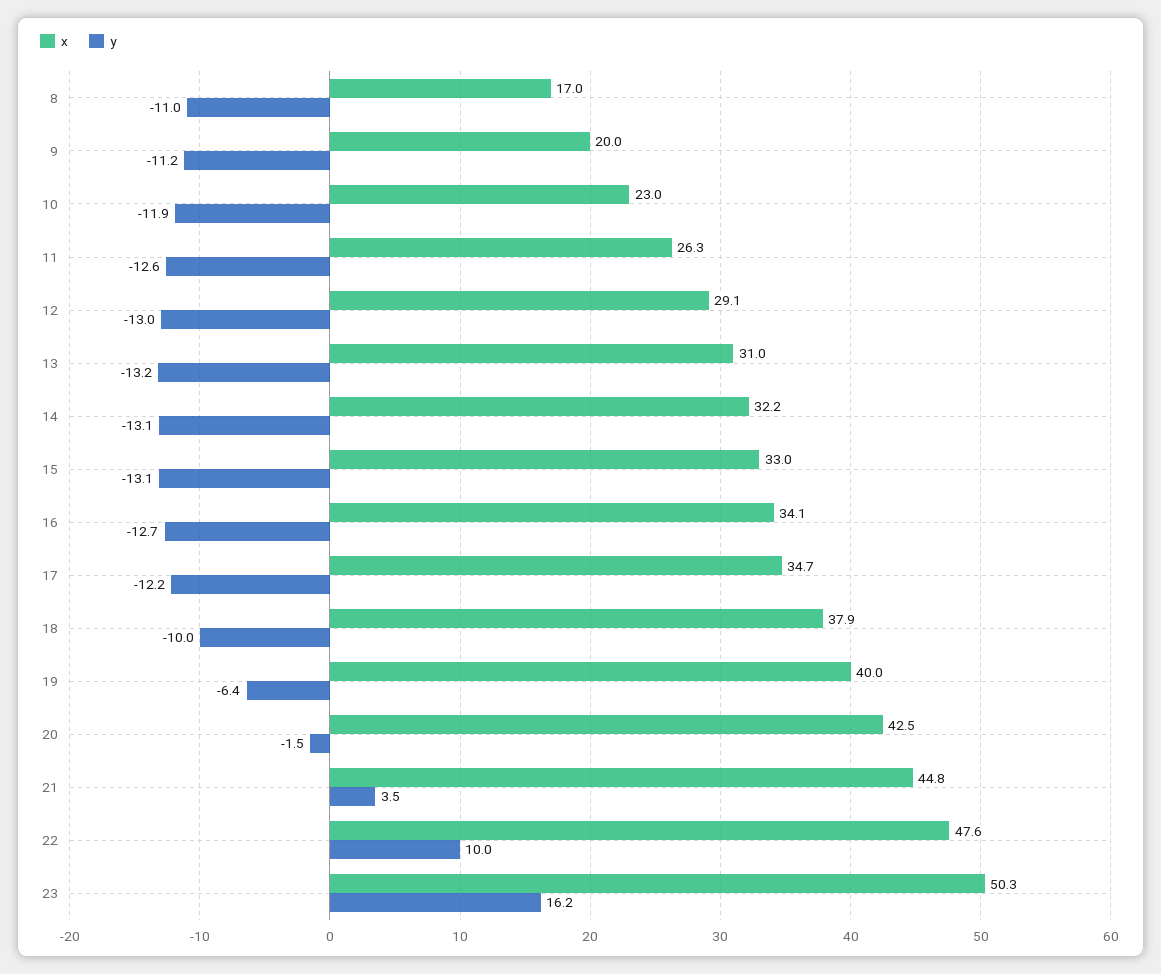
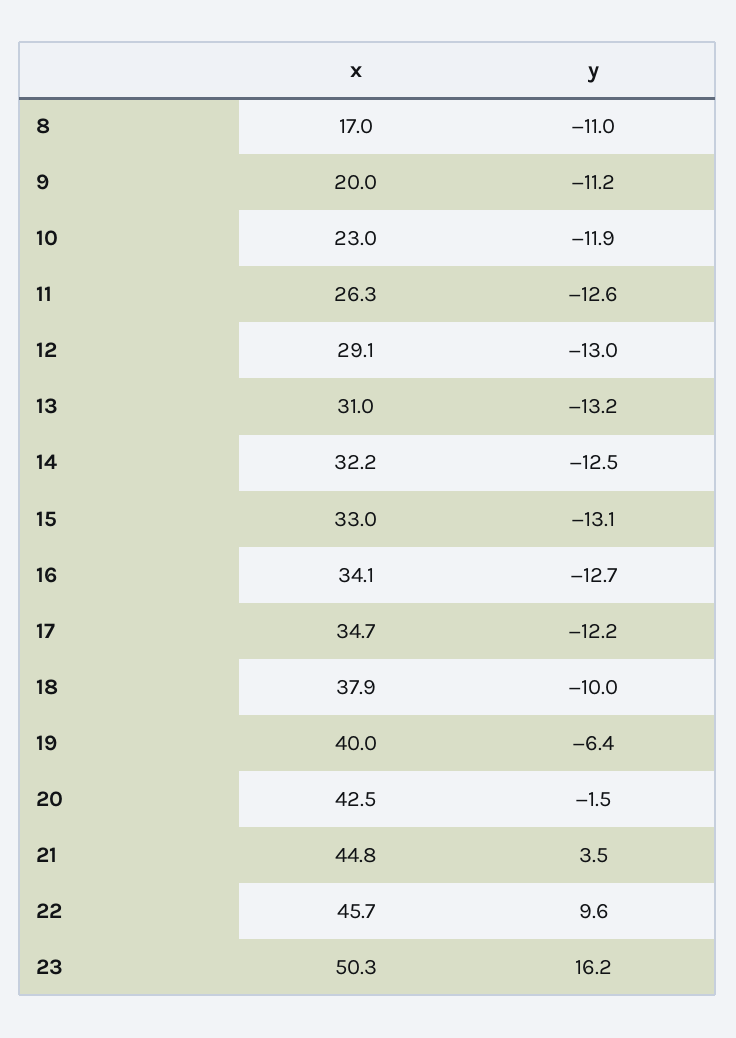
  {
    "x": {
      "8": 17,
      "9": 20,
      "10": 23,
      "11": 26.3,
      "12": 29.1,
      "13": 31,
      "14": 32.2,
      "15": 33,
      "16": 34.1,
      "17": 34.7,
      "18": 37.9,
      "19": 40,
      "20": 42.5,
      "21": 44.8,
-     "22": 47.6,
+     "22": 45.7,
      "23": 50.3
    },
    "y": {
      "8": -11,
      "9": -11.2,
      "10": -11.9,
      "11": -12.6,
      "12": -13,
      "13": -13.2,
-     "14": -13.1,
+     "14": -12.5,
      "15": -13.1,
      "16": -12.7,
      "17": -12.2,
      "18": -10,
      "19": -6.4,
      "20": -1.5,
      "21": 3.5,
-     "22": 10,
+     "22": 9.6,
      "23": 16.2
    }
  }

